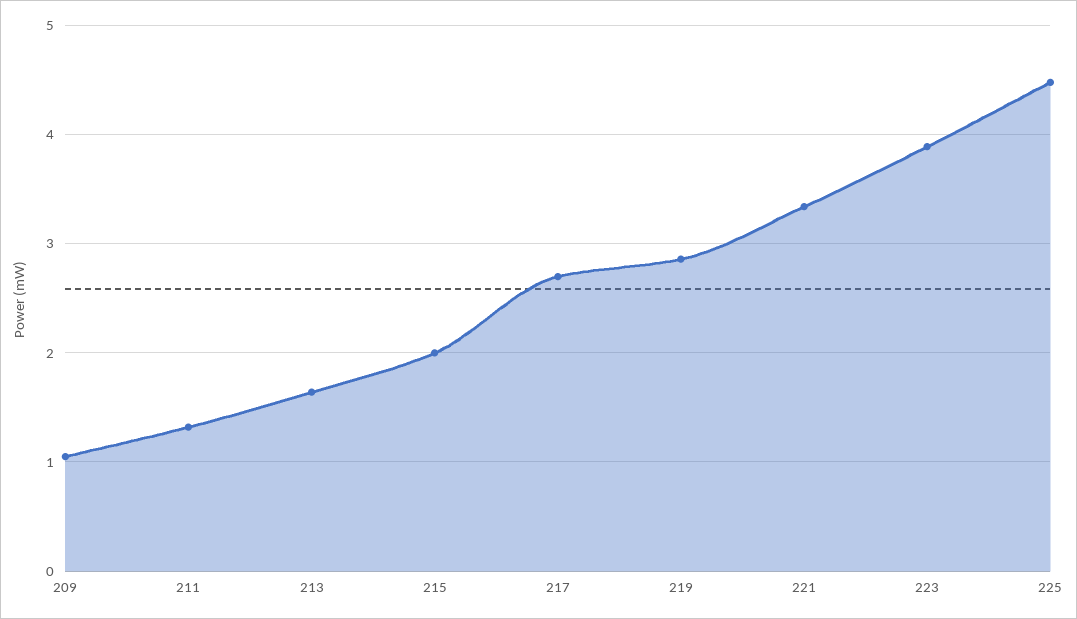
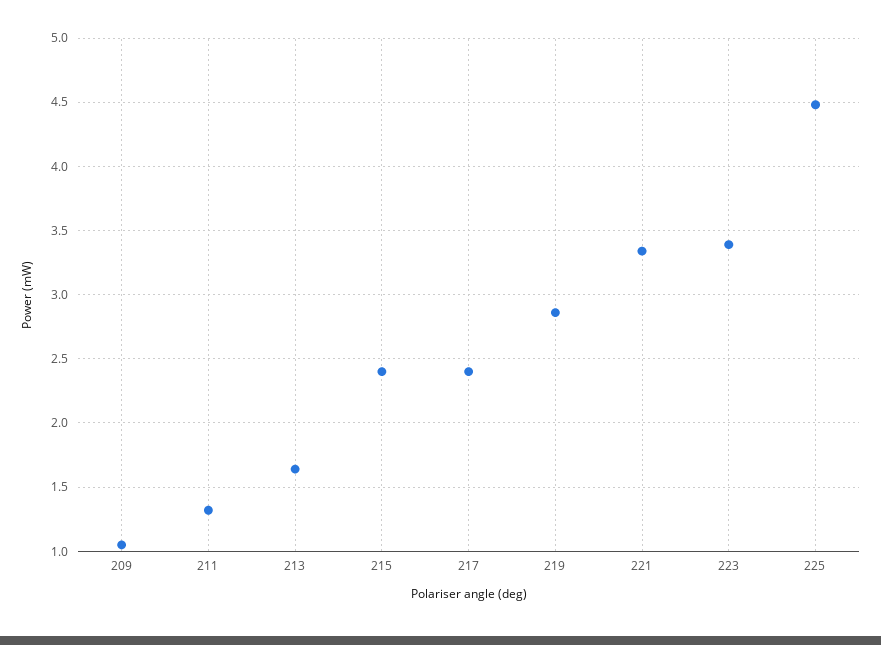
  {
    "209": 1.05,
    "211": 1.3,
    "213": 1.65,
-   "215": 2,
+   "215": 2.4,
-   "217": 2.7,
+   "217": 2.4,
    "219": 2.85,
    "221": 3.35,
-   "223": 3.9,
+   "223": 3.4,
    "225": 4.5
  }

